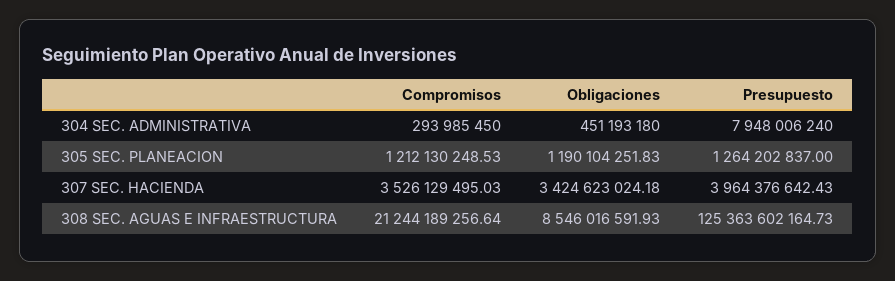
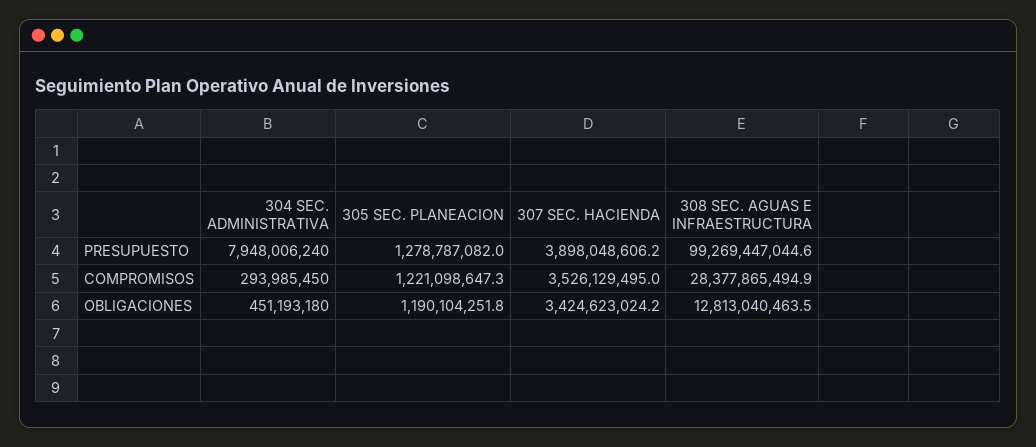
  {
    "Compromisos": {
      "304 SEC. ADMINISTRATIVA": 293985450,
-     "305 SEC. PLANEACION": 1212130248.53,
+     "305 SEC. PLANEACION": 1221098647.3,
      "307 SEC. HACIENDA": 3526129495.03,
-     "308 SEC. AGUAS E INFRAESTRUCTURA": 21244189256.64
+     "308 SEC. AGUAS E INFRAESTRUCTURA": 28377865494.9
    },
    "Obligaciones": {
      "304 SEC. ADMINISTRATIVA": 451193180,
      "305 SEC. PLANEACION": 1190104251.83,
      "307 SEC. HACIENDA": 3424623024.18,
-     "308 SEC. AGUAS E INFRAESTRUCTURA": 8546016591.93
+     "308 SEC. AGUAS E INFRAESTRUCTURA": 12813040463.5
    },
    "Presupuesto": {
      "304 SEC. ADMINISTRATIVA": 7948006240,
-     "305 SEC. PLANEACION": 1264202837,
+     "305 SEC. PLANEACION": 1278787082,
-     "307 SEC. HACIENDA": 3964376642.43,
+     "307 SEC. HACIENDA": 3898048606.2,
-     "308 SEC. AGUAS E INFRAESTRUCTURA": 125363602164.73
+     "308 SEC. AGUAS E INFRAESTRUCTURA": 99269447044.6
    }
  }

